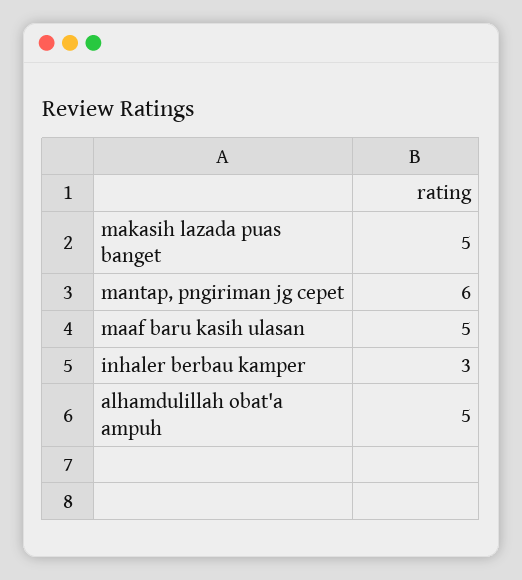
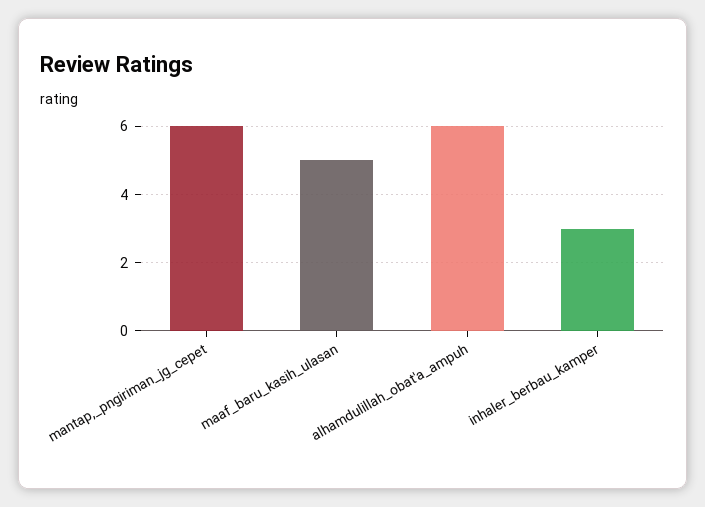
  {
-   "makasih lazada puas banget": 5,
    "mantap, pngiriman jg cepet": 6,
    "maaf baru kasih ulasan": 5,
    "inhaler berbau kamper": 3,
-   "alhamdulillah obat'a ampuh": 5
+   "alhamdulillah obat'a ampuh": 6
  }

